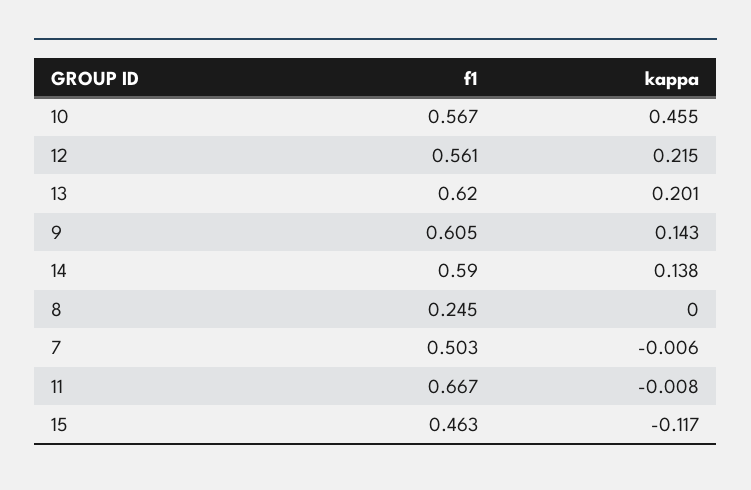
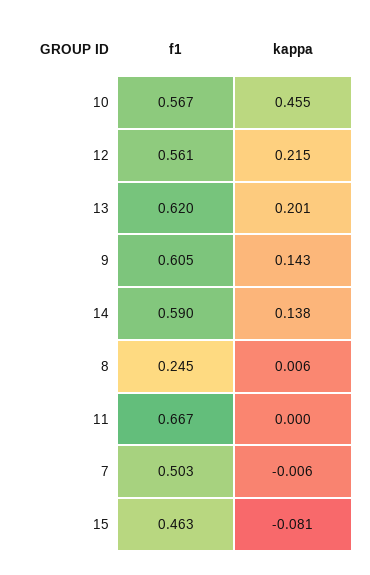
  {
    "f1": {
      "10": 0.567,
      "12": 0.561,
      "13": 0.62,
      "9": 0.605,
      "14": 0.59,
      "8": 0.245,
      "7": 0.503,
      "11": 0.667,
      "15": 0.463
    },
    "kappa": {
      "10": 0.455,
      "12": 0.215,
      "13": 0.201,
      "9": 0.143,
      "14": 0.138,
-     "8": 0,
+     "8": 0.006,
      "7": -0.006,
-     "11": -0.008,
+     "11": 0,
-     "15": -0.117
+     "15": -0.081
    }
  }

